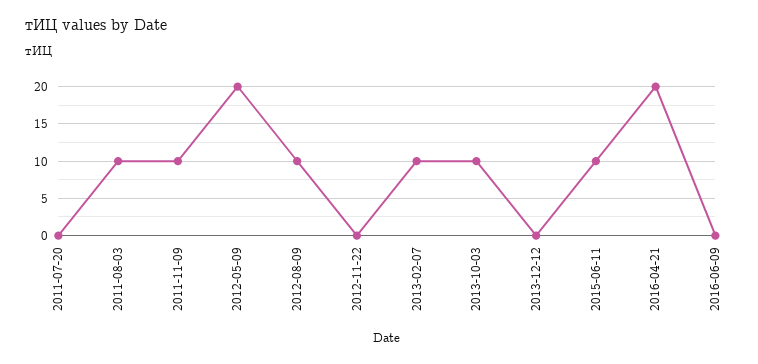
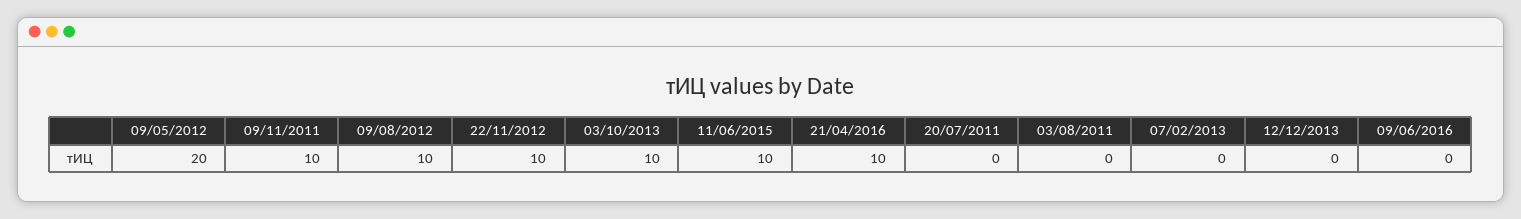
  {
    "2011-07-20": 0,
-   "2011-08-03": 10,
+   "2011-08-03": 0,
    "2011-11-09": 10,
    "2012-05-09": 20,
    "2012-08-09": 10,
-   "2012-11-22": 0,
+   "2012-11-22": 10,
-   "2013-02-07": 10,
+   "2013-02-07": 0,
    "2013-10-03": 10,
    "2013-12-12": 0,
    "2015-06-11": 10,
-   "2016-04-21": 20,
+   "2016-04-21": 10,
    "2016-06-09": 0
  }

